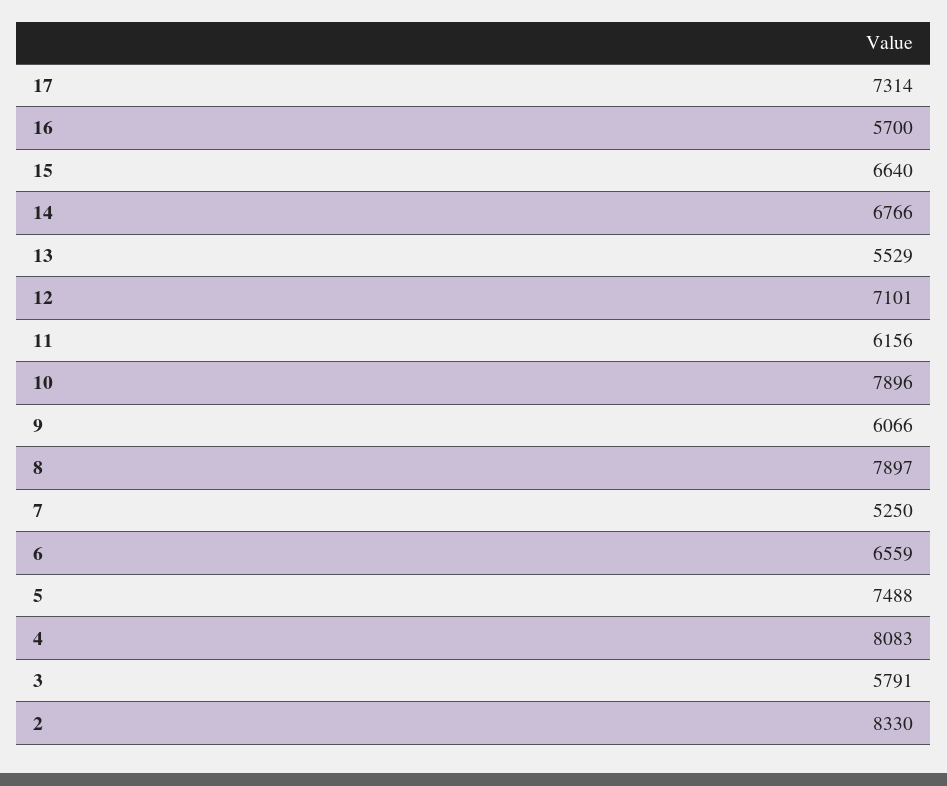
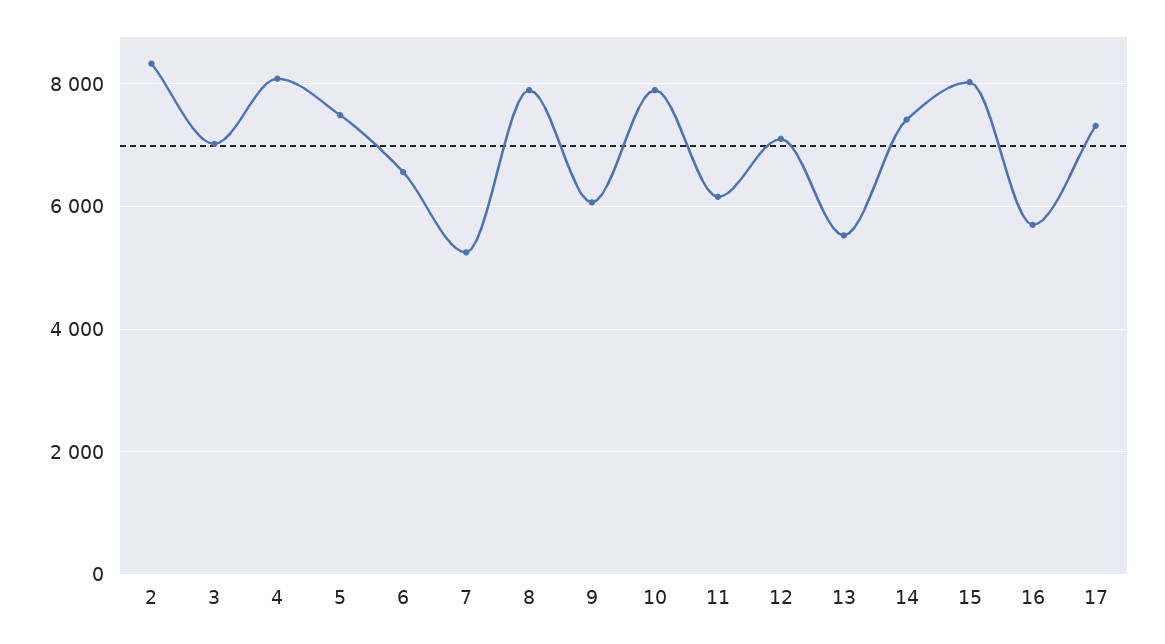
  {
    "17": 7314,
    "16": 5700,
-   "15": 6640,
+   "15": 8000,
-   "14": 6766,
+   "14": 7400,
    "13": 5529,
    "12": 7101,
    "11": 6156,
    "10": 7896,
    "9": 6066,
    "8": 7897,
    "7": 5250,
    "6": 6559,
    "5": 7488,
    "4": 8083,
-   "3": 5791,
+   "3": 7000,
    "2": 8330
  }

